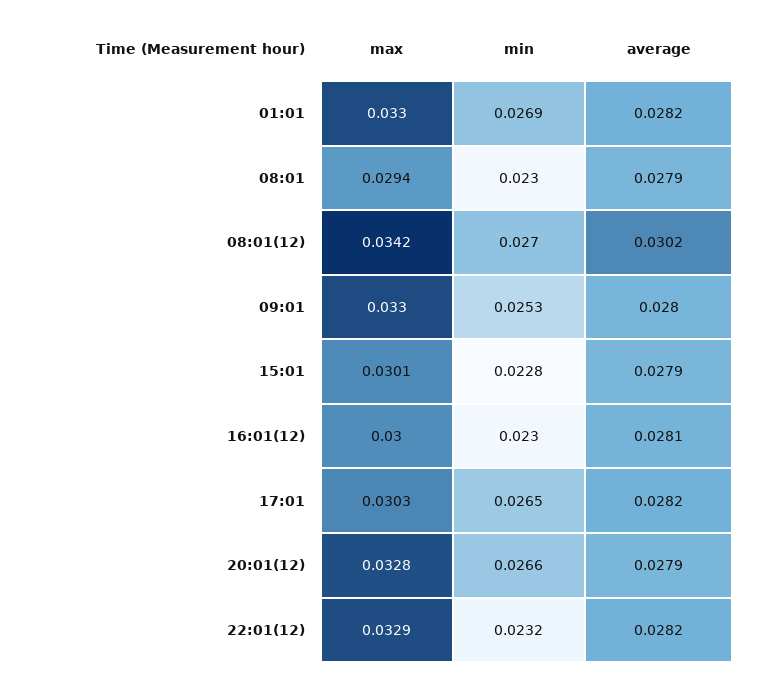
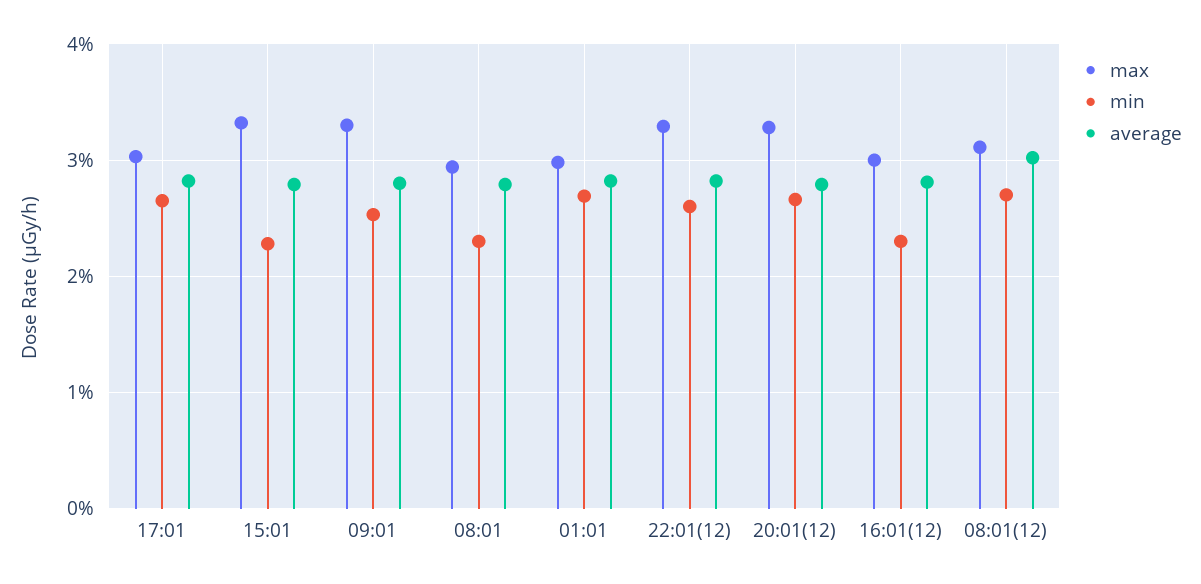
  {
    "max": {
-     "01:01": 0.033,
+     "01:01": 0.03,
      "08:01": 0.0294,
-     "08:01(12)": 0.0342,
+     "08:01(12)": 0.031,
      "09:01": 0.033,
-     "15:01": 0.0301,
+     "15:01": 0.033,
      "16:01(12)": 0.03,
      "17:01": 0.0303,
      "20:01(12)": 0.0328,
      "22:01(12)": 0.0329
    },
    "min": {
      "01:01": 0.0269,
      "08:01": 0.023,
      "08:01(12)": 0.027,
      "09:01": 0.0253,
      "15:01": 0.0228,
      "16:01(12)": 0.023,
      "17:01": 0.0265,
      "20:01(12)": 0.0266,
-     "22:01(12)": 0.0232
+     "22:01(12)": 0.026
    },
    "average": {
      "01:01": 0.0282,
      "08:01": 0.0279,
      "08:01(12)": 0.0302,
      "09:01": 0.028,
      "15:01": 0.0279,
      "16:01(12)": 0.0281,
      "17:01": 0.0282,
      "20:01(12)": 0.0279,
      "22:01(12)": 0.0282
    }
  }

